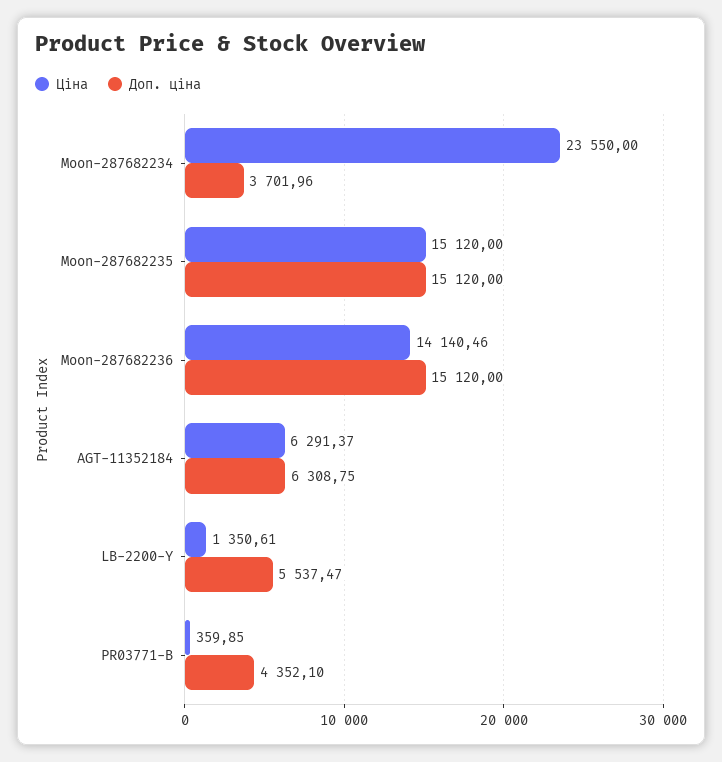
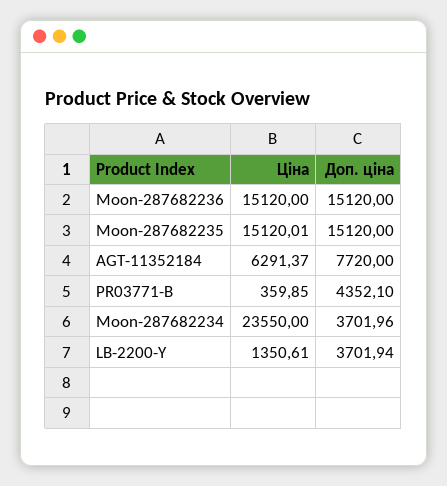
  {
    "Ціна": {
      "Moon-287682234": 23550,
-     "Moon-287682235": 15120,
+     "Moon-287682235": 15120.01,
-     "Moon-287682236": 14140.46,
+     "Moon-287682236": 15120,
      "AGT-11352184": 6291.37,
      "LB-2200-Y": 1350.61,
      "PR03771-B": 359.85
    },
    "Доп. ціна": {
      "Moon-287682234": 3701.96,
      "Moon-287682235": 15120,
      "Moon-287682236": 15120,
-     "AGT-11352184": 6308.75,
+     "AGT-11352184": 7720,
-     "LB-2200-Y": 5537.47,
+     "LB-2200-Y": 3701.94,
      "PR03771-B": 4352.1
    }
  }

